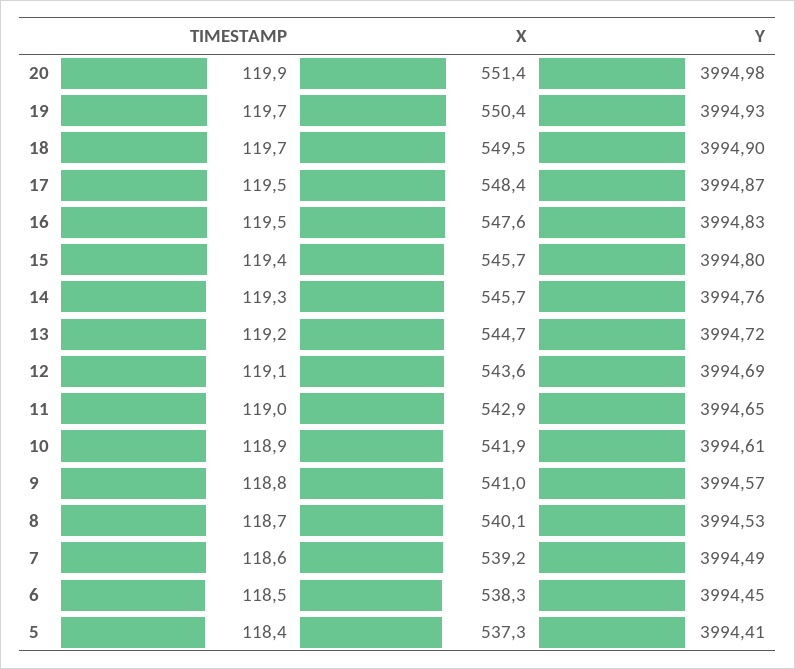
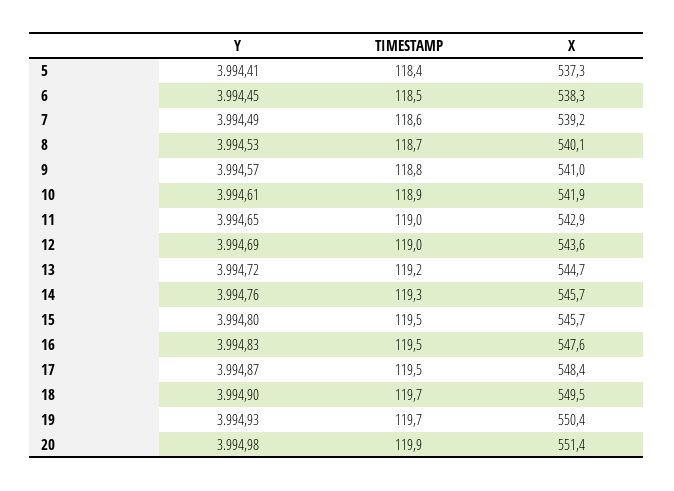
  {
    "TIMESTAMP": {
      "20": 119.9,
      "19": 119.7,
      "18": 119.7,
      "17": 119.5,
      "16": 119.5,
-     "15": 119.4,
+     "15": 119.5,
      "14": 119.3,
      "13": 119.2,
-     "12": 119.1,
+     "12": 119,
      "11": 119,
      "10": 118.9,
      "9": 118.8,
      "8": 118.7,
      "7": 118.6,
      "6": 118.5,
      "5": 118.4
    },
    "X": {
      "20": 551.4,
      "19": 550.4,
      "18": 549.5,
      "17": 548.4,
      "16": 547.6,
      "15": 545.7,
      "14": 545.7,
      "13": 544.7,
      "12": 543.6,
      "11": 542.9,
      "10": 541.9,
      "9": 541,
      "8": 540.1,
      "7": 539.2,
      "6": 538.3,
      "5": 537.3
    },
    "Y": {
      "20": 3994.98,
      "19": 3994.93,
      "18": 3994.9,
      "17": 3994.87,
      "16": 3994.83,
      "15": 3994.8,
      "14": 3994.76,
      "13": 3994.72,
      "12": 3994.69,
      "11": 3994.65,
      "10": 3994.61,
      "9": 3994.57,
      "8": 3994.53,
      "7": 3994.49,
      "6": 3994.45,
      "5": 3994.41
    }
  }

